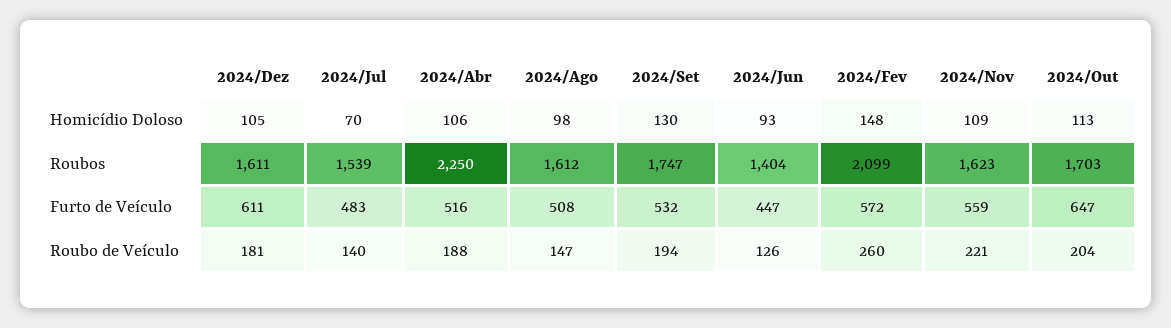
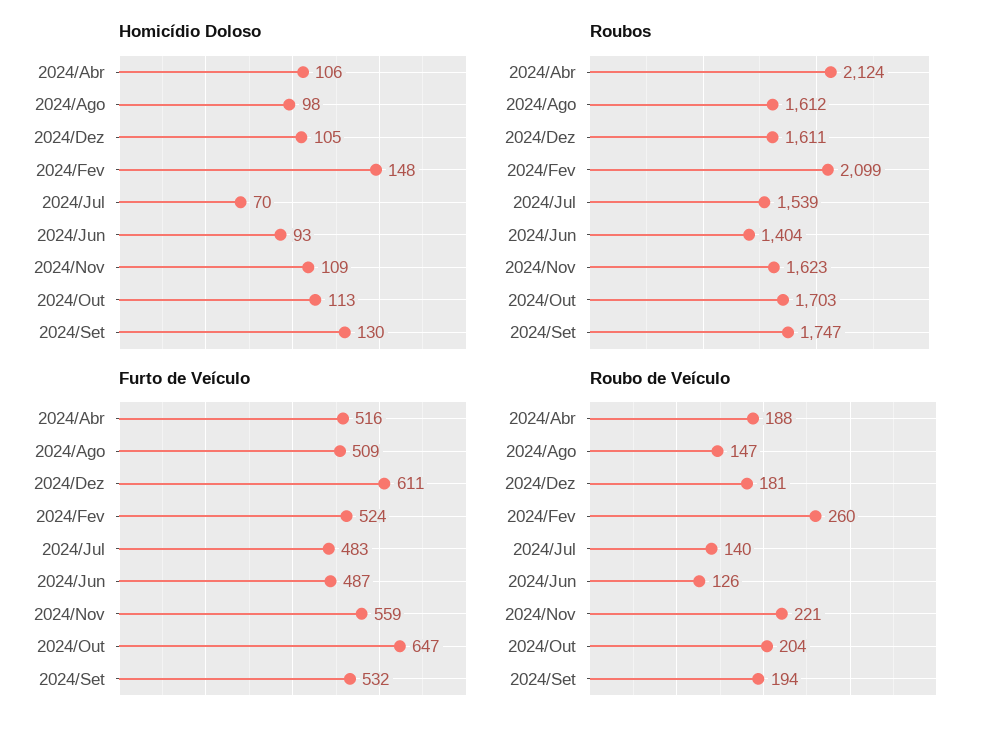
  {
    "Homicídio Doloso": {
      "2024/Dez": 105,
      "2024/Jul": 70,
      "2024/Abr": 106,
      "2024/Ago": 98,
      "2024/Set": 130,
      "2024/Jun": 93,
      "2024/Fev": 148,
      "2024/Nov": 109,
      "2024/Out": 113
    },
    "Roubos": {
      "2024/Dez": 1611,
      "2024/Jul": 1539,
-     "2024/Abr": 2250,
+     "2024/Abr": 2124,
      "2024/Ago": 1612,
      "2024/Set": 1747,
      "2024/Jun": 1404,
      "2024/Fev": 2099,
      "2024/Nov": 1623,
      "2024/Out": 1703
    },
    "Furto de Veículo": {
      "2024/Dez": 611,
      "2024/Jul": 483,
      "2024/Abr": 516,
-     "2024/Ago": 508,
+     "2024/Ago": 509,
      "2024/Set": 532,
-     "2024/Jun": 447,
+     "2024/Jun": 487,
-     "2024/Fev": 572,
+     "2024/Fev": 524,
      "2024/Nov": 559,
      "2024/Out": 647
    },
    "Roubo de Veículo": {
      "2024/Dez": 181,
      "2024/Jul": 140,
      "2024/Abr": 188,
      "2024/Ago": 147,
      "2024/Set": 194,
      "2024/Jun": 126,
      "2024/Fev": 260,
      "2024/Nov": 221,
      "2024/Out": 204
    }
  }

